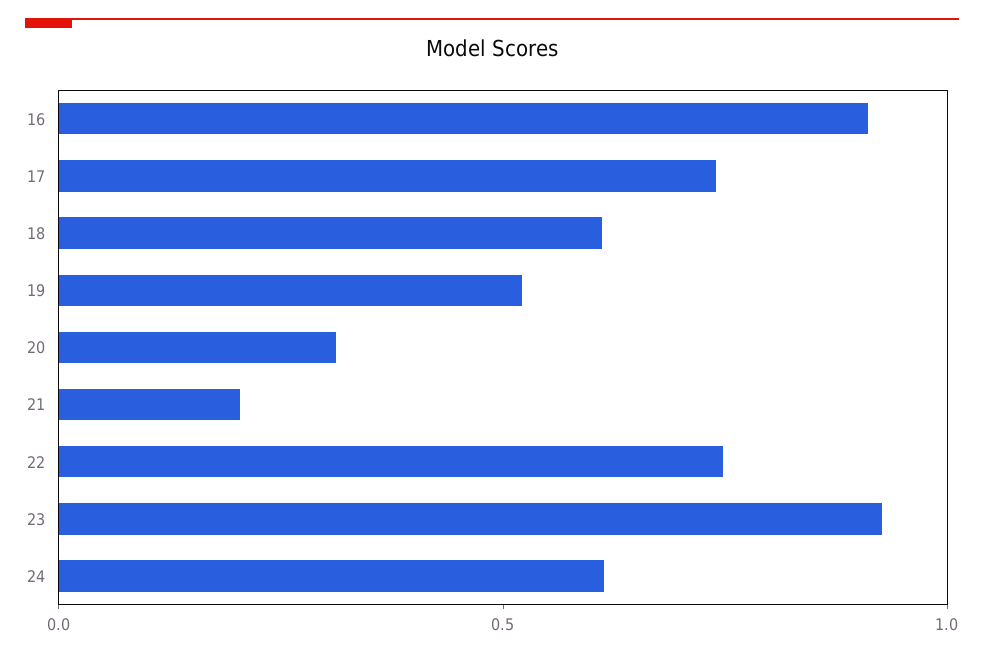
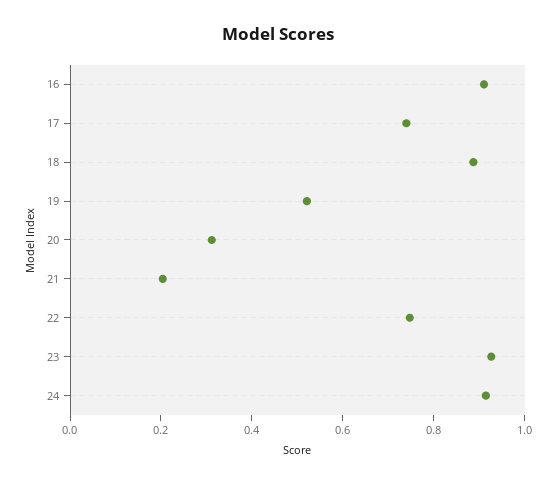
  {
    "16": 0.9,
    "17": 0.75,
-   "18": 0.6,
+   "18": 0.9,
    "19": 0.5,
    "20": 0.3,
    "21": 0.2,
    "22": 0.75,
    "23": 0.95,
-   "24": 0.6
+   "24": 0.9
  }

